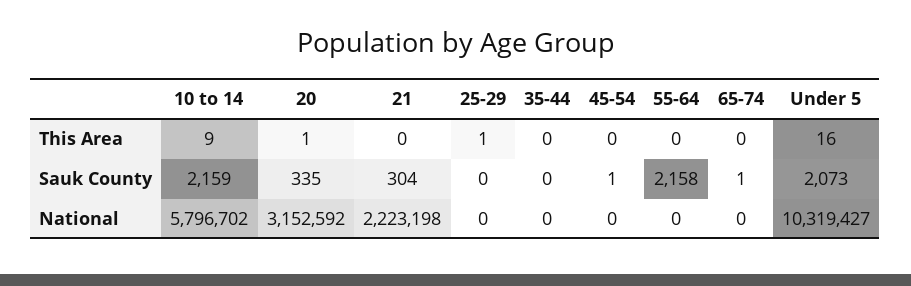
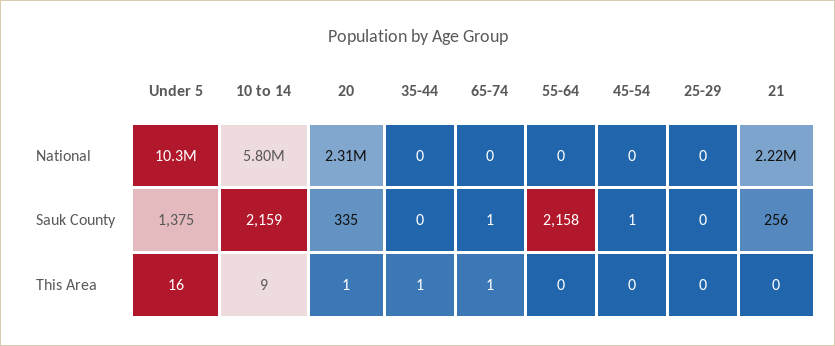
  {
    "10 to 14": {
      "This Area": 9,
      "Sauk County": 2159,
      "National": 5796702
    },
    "20": {
      "This Area": 1,
      "Sauk County": 335,
-     "National": 3152592
+     "National": 2310000
    },
    "21": {
      "This Area": 0,
-     "Sauk County": 304,
+     "Sauk County": 256,
      "National": 2223198
    },
    "25-29": {
-     "This Area": 1,
+     "This Area": 0,
      "Sauk County": 0,
      "National": 0
    },
    "35-44": {
-     "This Area": 0,
+     "This Area": 1,
      "Sauk County": 0,
      "National": 0
    },
    "45-54": {
      "This Area": 0,
      "Sauk County": 1,
      "National": 0
    },
    "55-64": {
      "This Area": 0,
      "Sauk County": 2158,
      "National": 0
    },
    "65-74": {
-     "This Area": 0,
+     "This Area": 1,
      "Sauk County": 1,
      "National": 0
    },
    "Under 5": {
      "This Area": 16,
-     "Sauk County": 2073,
+     "Sauk County": 1375,
      "National": 10319427
    }
  }

